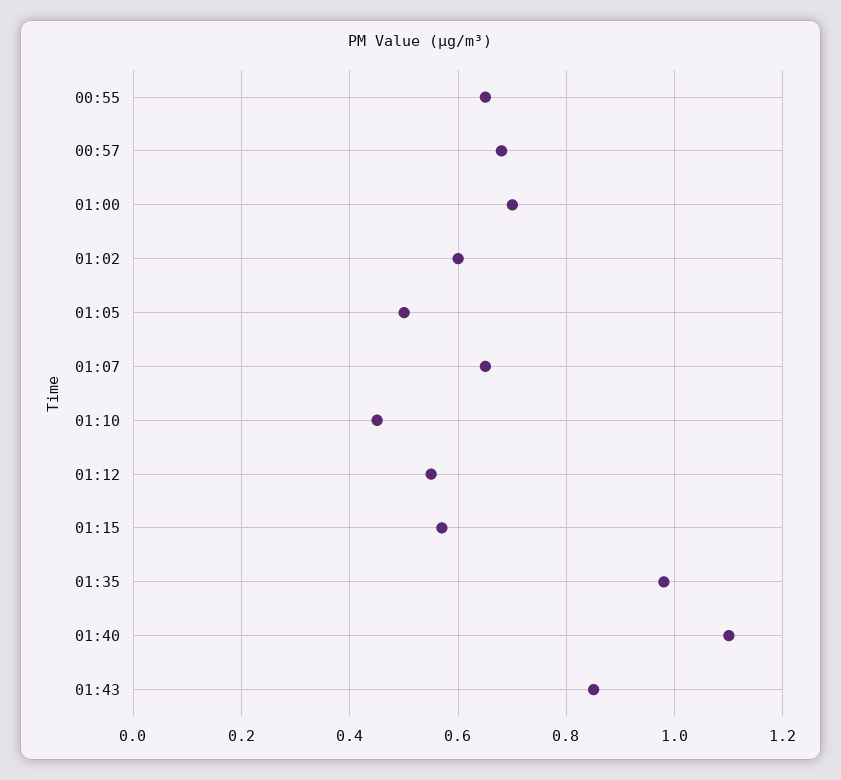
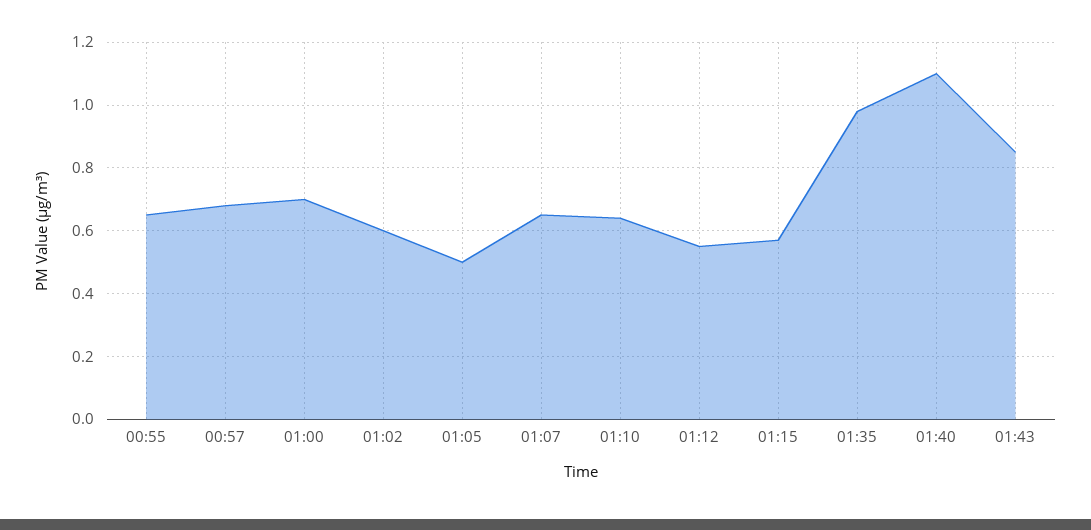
  {
    "00:55": 0.65,
    "00:57": 0.7,
    "01:00": 0.7,
    "01:02": 0.6,
    "01:05": 0.5,
    "01:07": 0.65,
-   "01:10": 0.45,
+   "01:10": 0.65,
    "01:12": 0.55,
    "01:15": 0.55,
    "01:35": 1,
    "01:40": 1.1,
    "01:43": 0.85
  }

